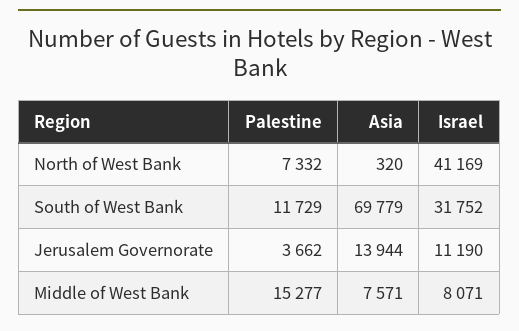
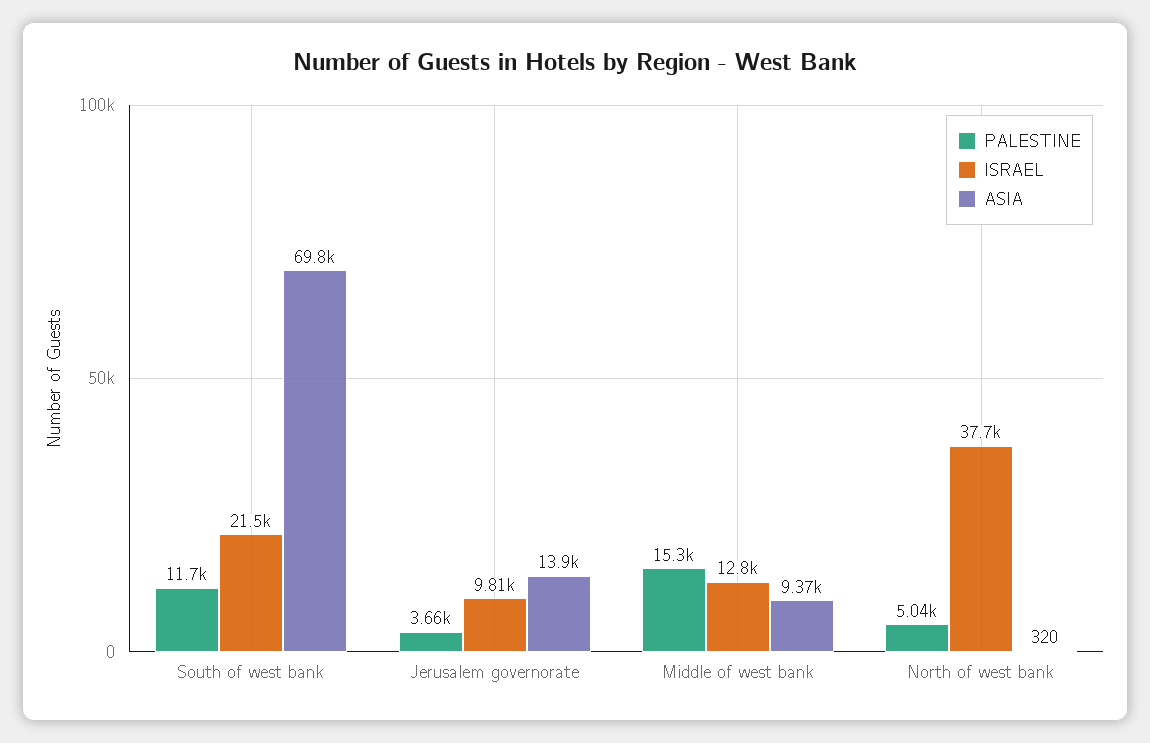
  {
    "Palestine": {
-     "North of West Bank": 7332,
+     "North of West Bank": 5040,
      "South of West Bank": 11729,
      "Jerusalem Governorate": 3662,
      "Middle of West Bank": 15277
    },
    "Asia": {
      "North of West Bank": 320,
      "South of West Bank": 69779,
      "Jerusalem Governorate": 13944,
-     "Middle of West Bank": 7571
+     "Middle of West Bank": 9370
    },
    "Israel": {
-     "North of West Bank": 41169,
+     "North of West Bank": 37700,
-     "South of West Bank": 31752,
+     "South of West Bank": 21500,
-     "Jerusalem Governorate": 11190,
+     "Jerusalem Governorate": 9810,
-     "Middle of West Bank": 8071
+     "Middle of West Bank": 12800
    }
  }

